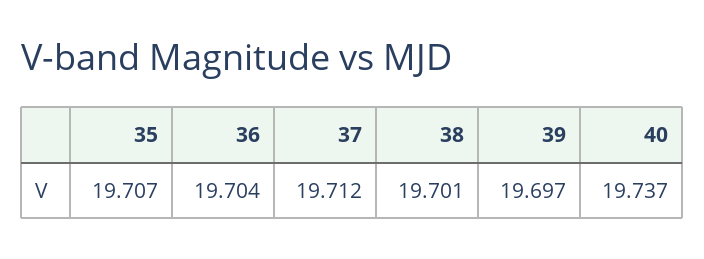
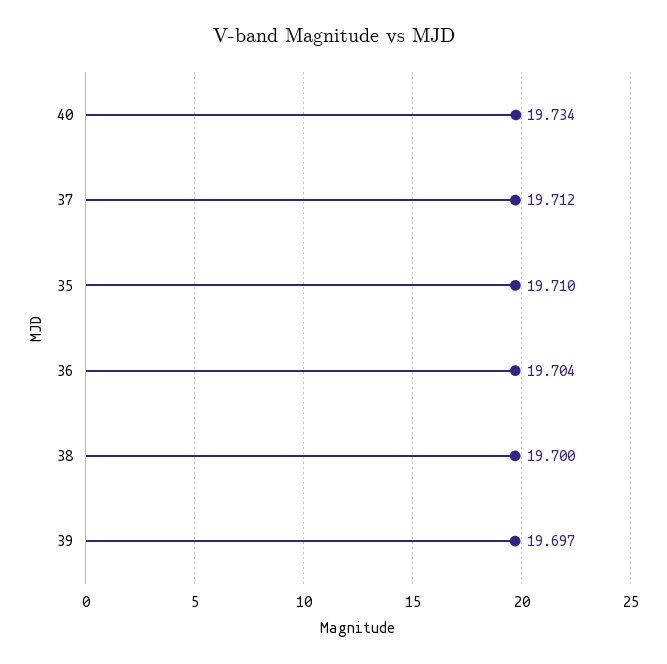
  {
-   "35": 19.707,
+   "35": 19.71,
    "36": 19.704,
    "37": 19.712,
-   "38": 19.701,
+   "38": 19.7,
    "39": 19.697,
-   "40": 19.737
+   "40": 19.734
  }

